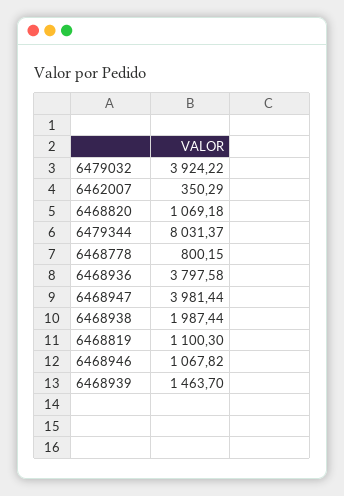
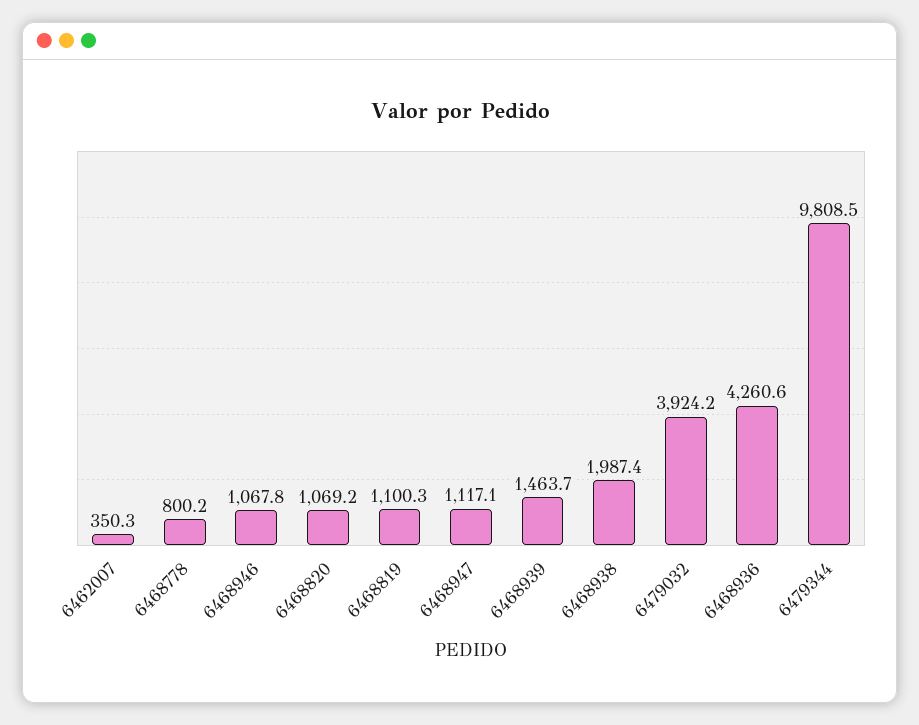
  {
    "6479032": 3924.22,
    "6462007": 350.29,
    "6468820": 1069.18,
-   "6479344": 8031.37,
+   "6479344": 9808.5,
    "6468778": 800.15,
-   "6468936": 3797.58,
+   "6468936": 4260.6,
-   "6468947": 3981.44,
+   "6468947": 1117.1,
    "6468938": 1987.44,
    "6468819": 1100.3,
    "6468946": 1067.82,
    "6468939": 1463.7
  }

